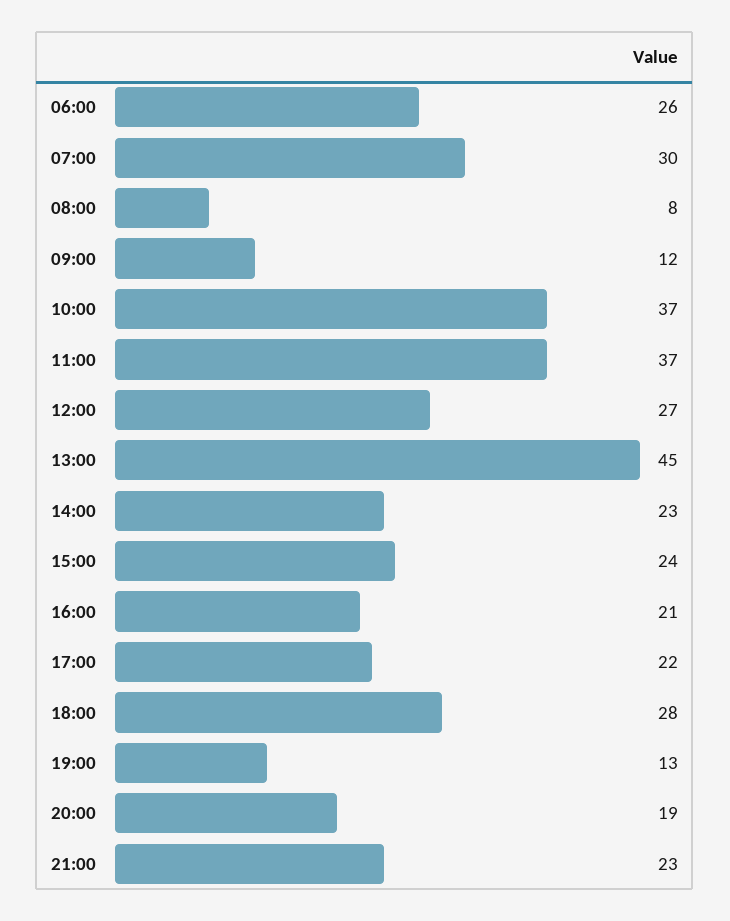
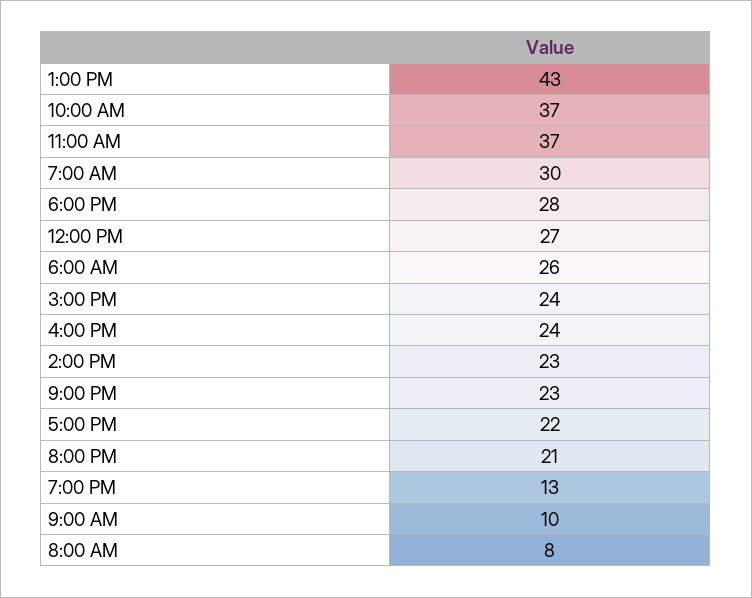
  {
    "06:00": 26,
    "07:00": 30,
    "08:00": 8,
-   "09:00": 12,
+   "09:00": 10,
    "10:00": 37,
    "11:00": 37,
    "12:00": 27,
-   "13:00": 45,
+   "13:00": 43,
    "14:00": 23,
    "15:00": 24,
-   "16:00": 21,
+   "16:00": 24,
    "17:00": 22,
    "18:00": 28,
    "19:00": 13,
-   "20:00": 19,
+   "20:00": 21,
    "21:00": 23
  }

